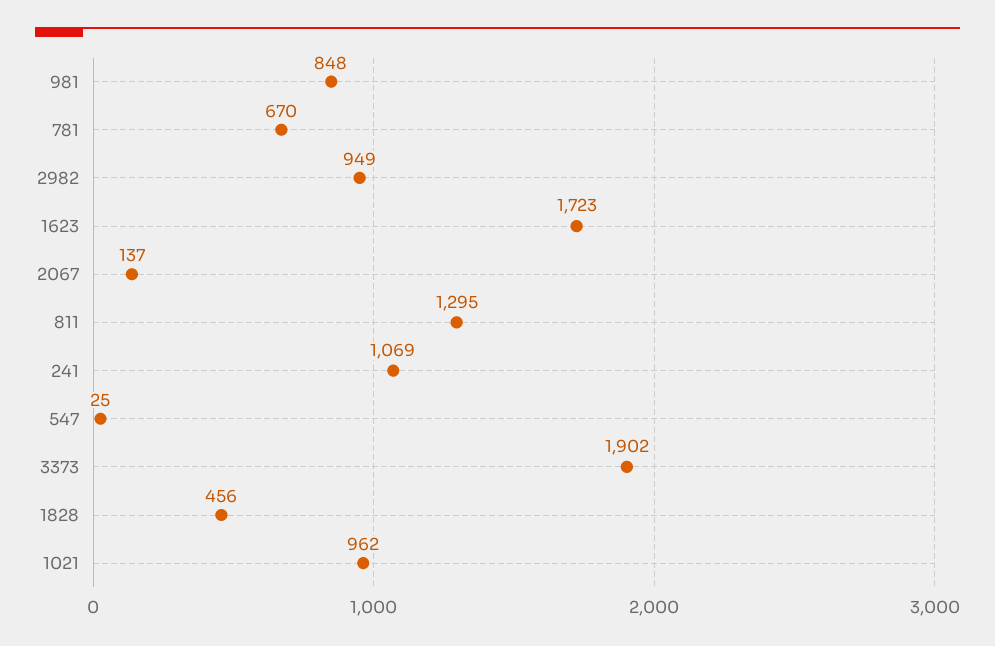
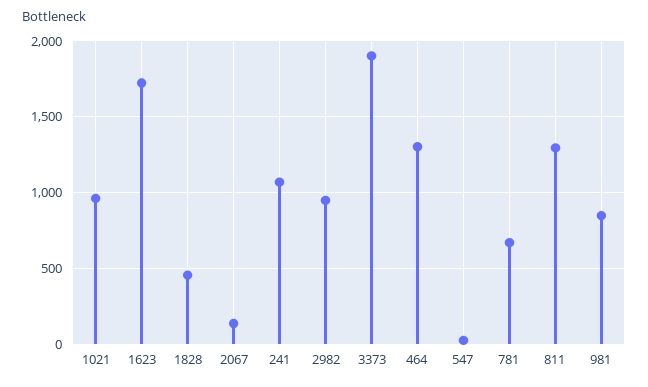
  {
    "981": 848,
    "781": 670,
    "2982": 949,
    "1623": 1723,
    "2067": 137,
    "811": 1295,
    "241": 1069,
    "547": 25,
    "3373": 1902,
    "1828": 456,
-   "1021": 962
+   "1021": 962,
+   "464": 1300
  }

